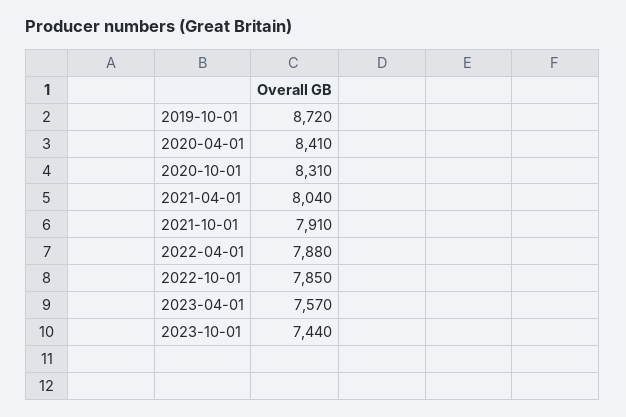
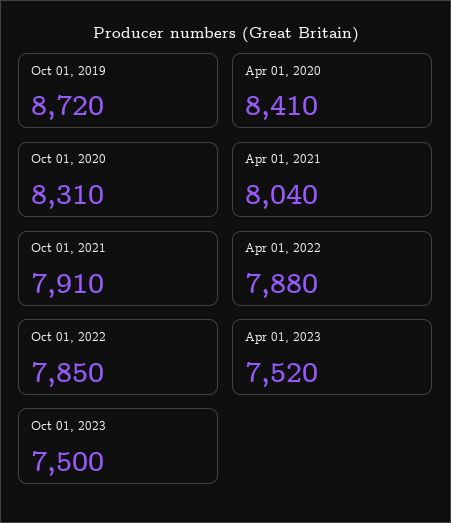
  {
    "2019-10-01": 8720,
    "2020-04-01": 8410,
    "2020-10-01": 8310,
    "2021-04-01": 8040,
    "2021-10-01": 7910,
    "2022-04-01": 7880,
    "2022-10-01": 7850,
-   "2023-04-01": 7570,
+   "2023-04-01": 7520,
-   "2023-10-01": 7440
+   "2023-10-01": 7500
  }

